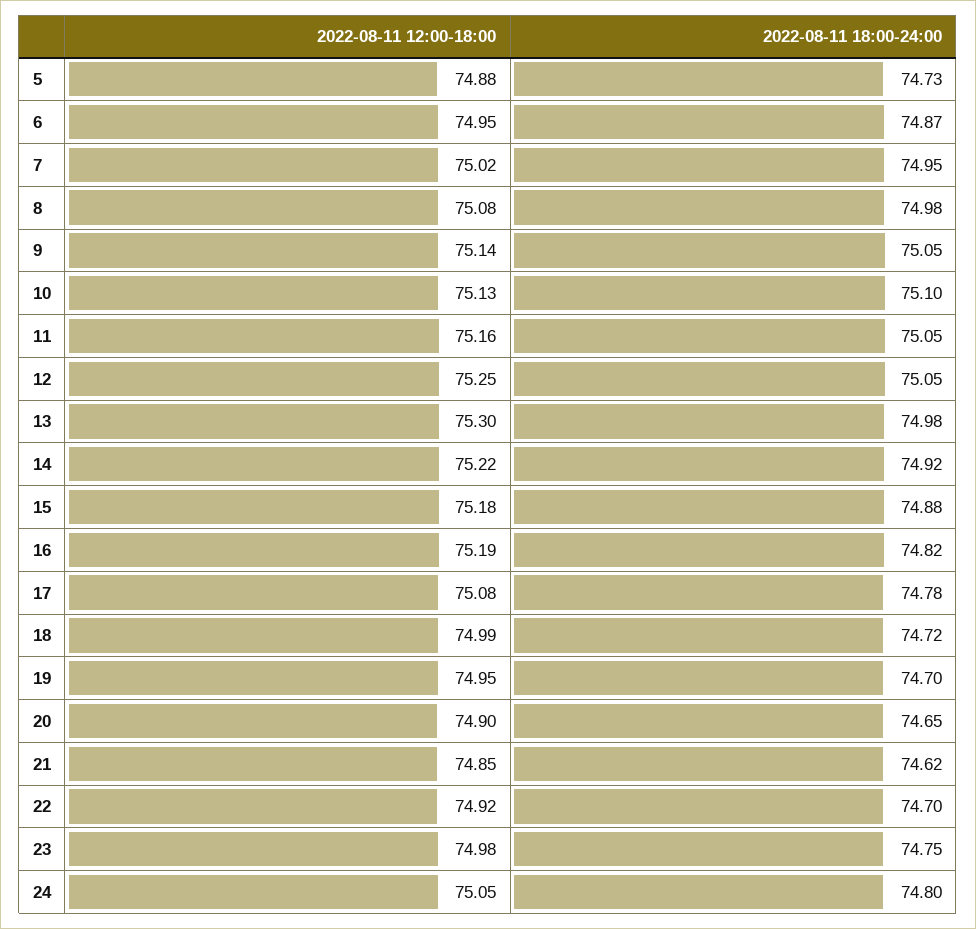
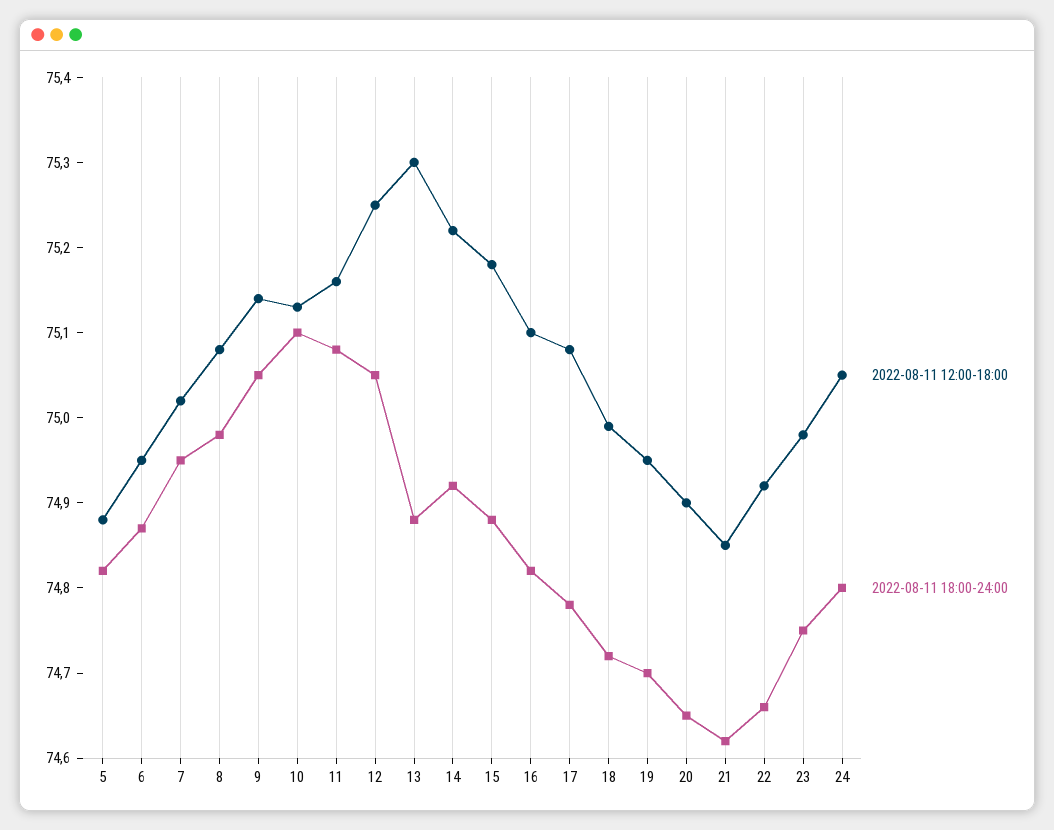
  {
    "2022-08-11 12:00-18:00": {
      "5": 74.88,
      "6": 74.95,
      "7": 75.02,
      "8": 75.08,
      "9": 75.14,
      "10": 75.13,
      "11": 75.16,
      "12": 75.25,
      "13": 75.3,
      "14": 75.22,
      "15": 75.18,
-     "16": 75.19,
+     "16": 75.1,
      "17": 75.08,
      "18": 74.99,
      "19": 74.95,
      "20": 74.9,
      "21": 74.85,
      "22": 74.92,
      "23": 74.98,
      "24": 75.05
    },
    "2022-08-11 18:00-24:00": {
-     "5": 74.73,
+     "5": 74.82,
      "6": 74.87,
      "7": 74.95,
      "8": 74.98,
      "9": 75.05,
      "10": 75.1,
-     "11": 75.05,
+     "11": 75.08,
      "12": 75.05,
-     "13": 74.98,
+     "13": 74.88,
      "14": 74.92,
      "15": 74.88,
      "16": 74.82,
      "17": 74.78,
      "18": 74.72,
      "19": 74.7,
      "20": 74.65,
      "21": 74.62,
-     "22": 74.7,
+     "22": 74.66,
      "23": 74.75,
      "24": 74.8
    }
  }

